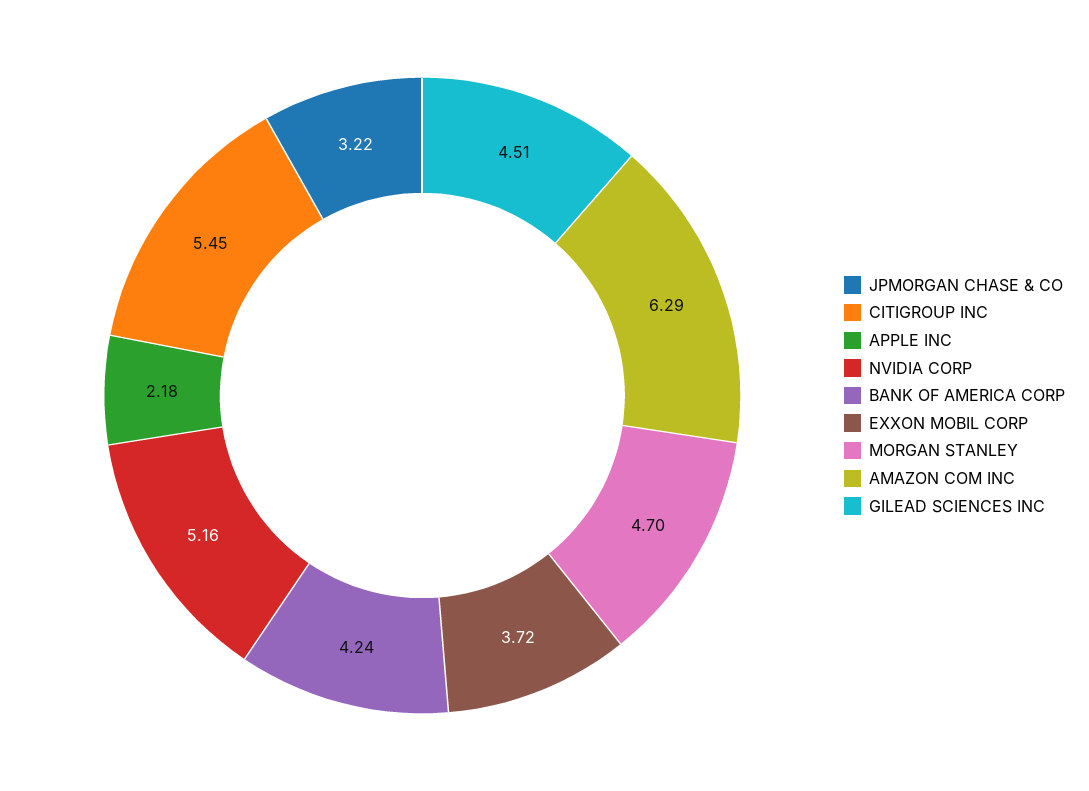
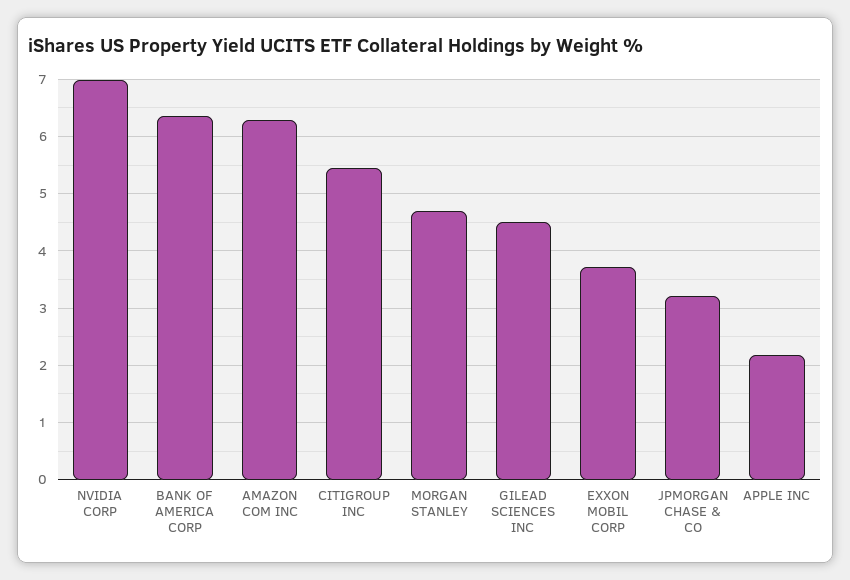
  {
    "JPMORGAN CHASE & CO": 3.22,
    "CITIGROUP INC": 5.45,
    "APPLE INC": 2.18,
-   "NVIDIA CORP": 5.16,
+   "NVIDIA CORP": 7,
-   "BANK OF AMERICA CORP": 4.24,
+   "BANK OF AMERICA CORP": 6.4,
    "EXXON MOBIL CORP": 3.72,
    "MORGAN STANLEY": 4.7,
    "AMAZON COM INC": 6.29,
    "GILEAD SCIENCES INC": 4.51
  }

